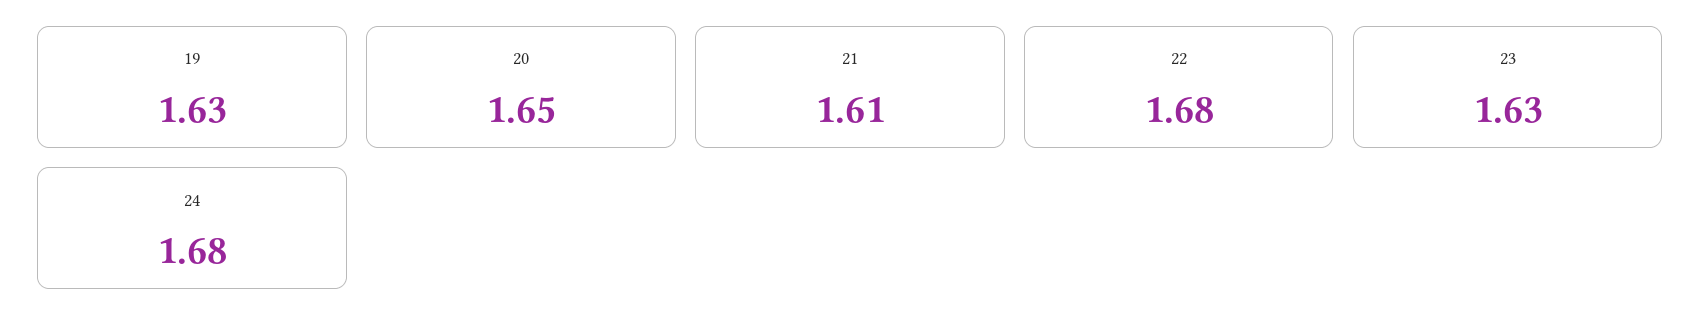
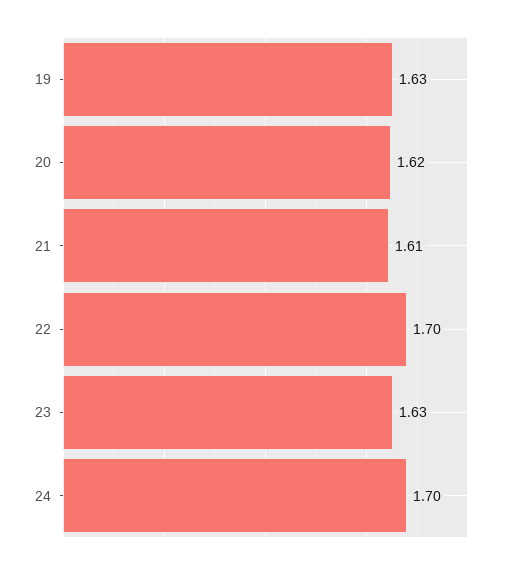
  {
    "19": 1.63,
-   "20": 1.65,
+   "20": 1.62,
    "21": 1.61,
-   "22": 1.68,
+   "22": 1.7,
    "23": 1.63,
-   "24": 1.68
+   "24": 1.7
  }

